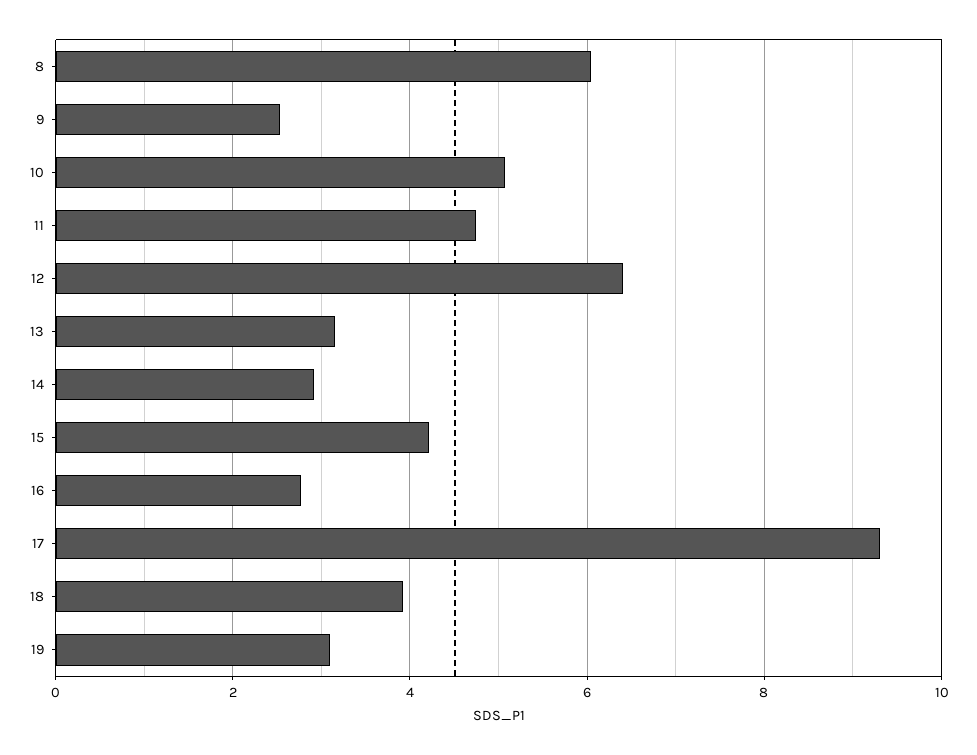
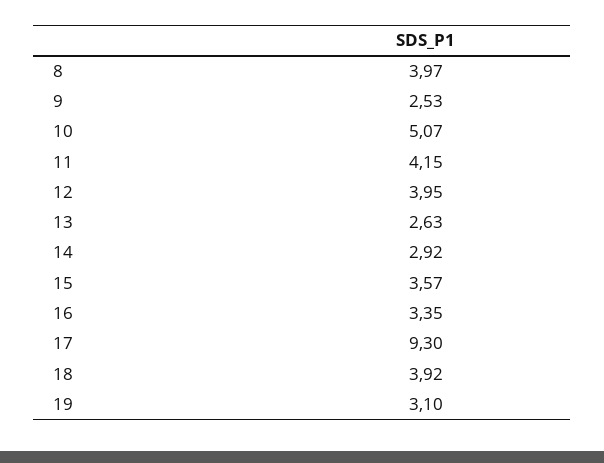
  {
-   "8": 6,
+   "8": 3.97,
    "9": 2.53,
    "10": 5.07,
-   "11": 4.8,
+   "11": 4.15,
-   "12": 6.4,
+   "12": 3.95,
-   "13": 3.2,
+   "13": 2.63,
    "14": 2.92,
-   "15": 4.2,
+   "15": 3.57,
-   "16": 2.8,
+   "16": 3.35,
    "17": 9.3,
    "18": 3.92,
    "19": 3.1
  }

